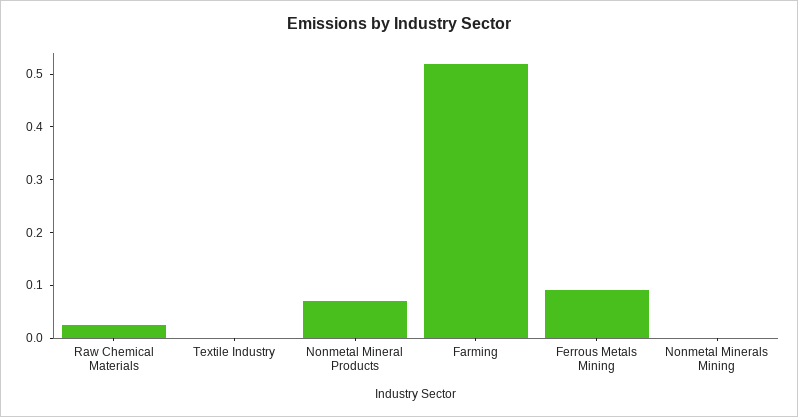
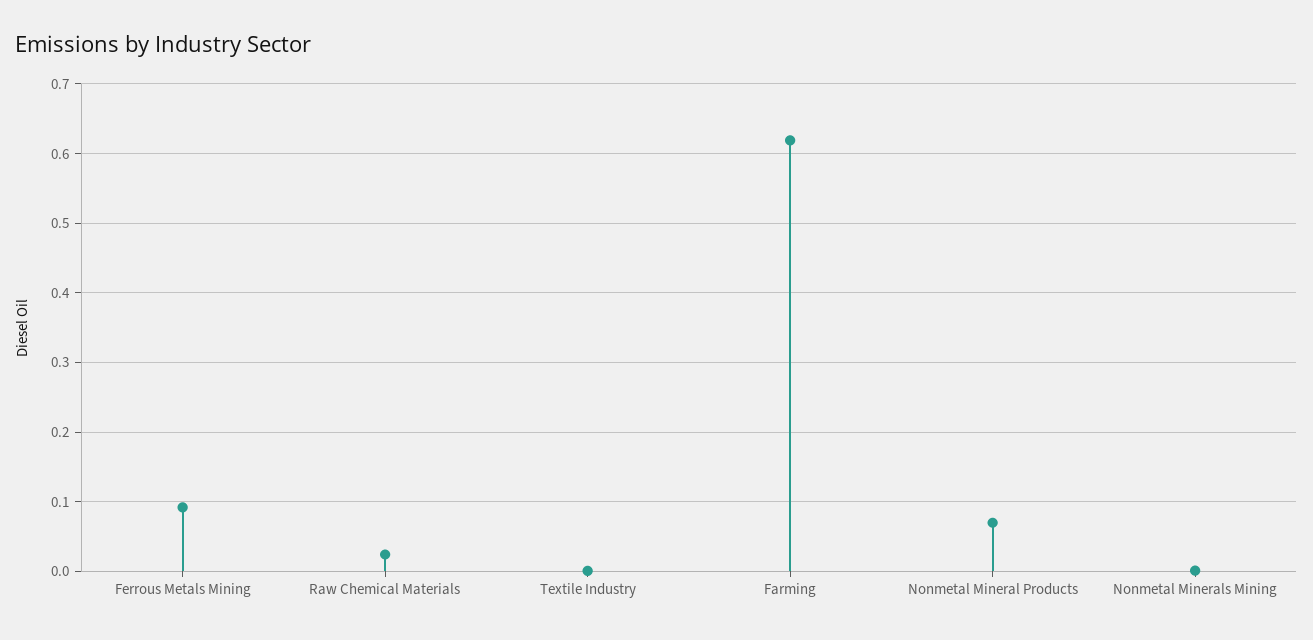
  {
    "Raw Chemical Materials": 0.02,
    "Textile Industry": 0,
    "Nonmetal Mineral Products": 0.07,
-   "Farming": 0.52,
+   "Farming": 0.62,
    "Ferrous Metals Mining": 0.09,
    "Nonmetal Minerals Mining": 0
  }

